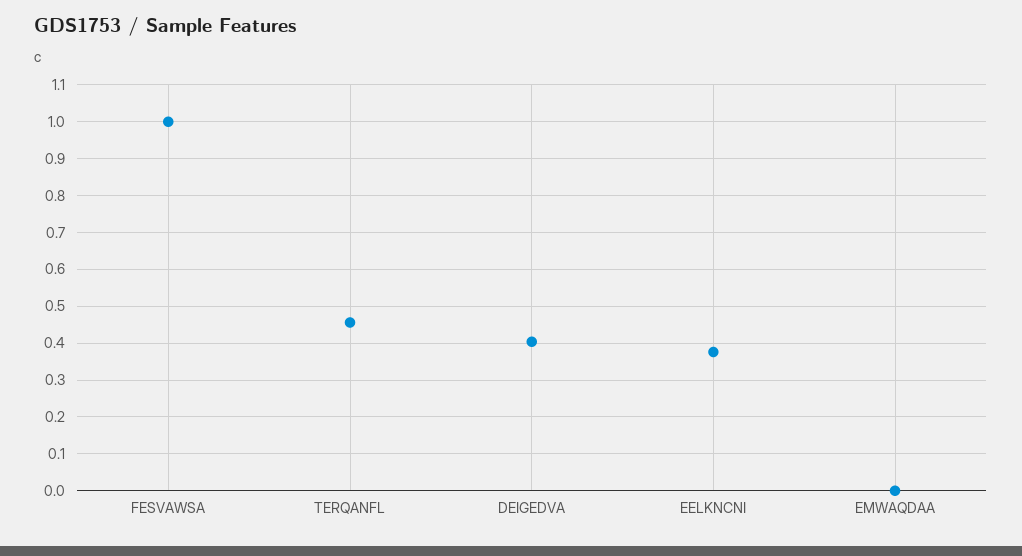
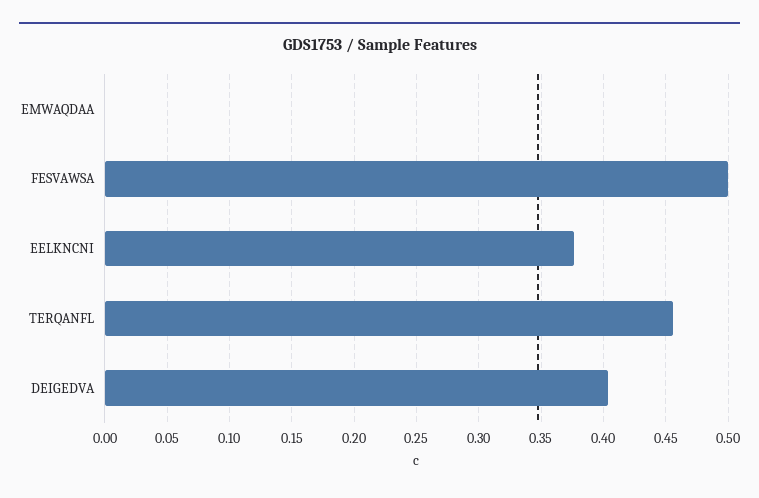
  {
-   "FESVAWSA": 1,
+   "FESVAWSA": 0.5,
    "TERQANFL": 0.455,
    "DEIGEDVA": 0.405,
    "EELKNCNI": 0.375,
    "EMWAQDAA": 0
  }

